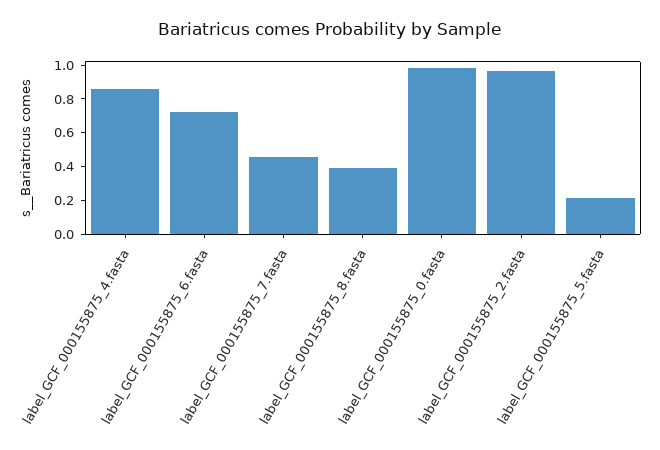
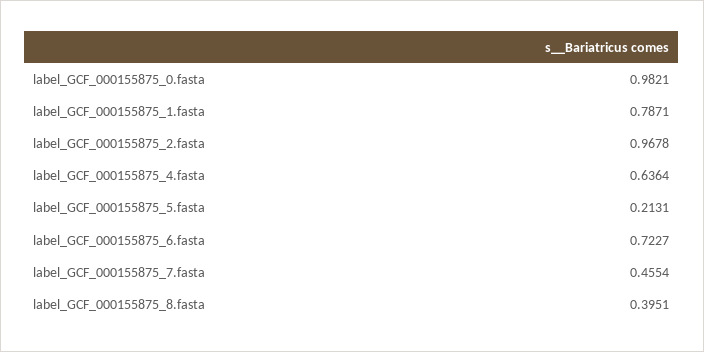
  {
-   "label_GCF_000155875_4.fasta": 0.85,
+   "label_GCF_000155875_4.fasta": 0.6364,
    "label_GCF_000155875_6.fasta": 0.7227,
    "label_GCF_000155875_7.fasta": 0.4554,
    "label_GCF_000155875_8.fasta": 0.3951,
    "label_GCF_000155875_0.fasta": 0.9821,
    "label_GCF_000155875_2.fasta": 0.9678,
-   "label_GCF_000155875_5.fasta": 0.2131
+   "label_GCF_000155875_5.fasta": 0.2131,
+   "label_GCF_000155875_1.fasta": 0.7871
  }

